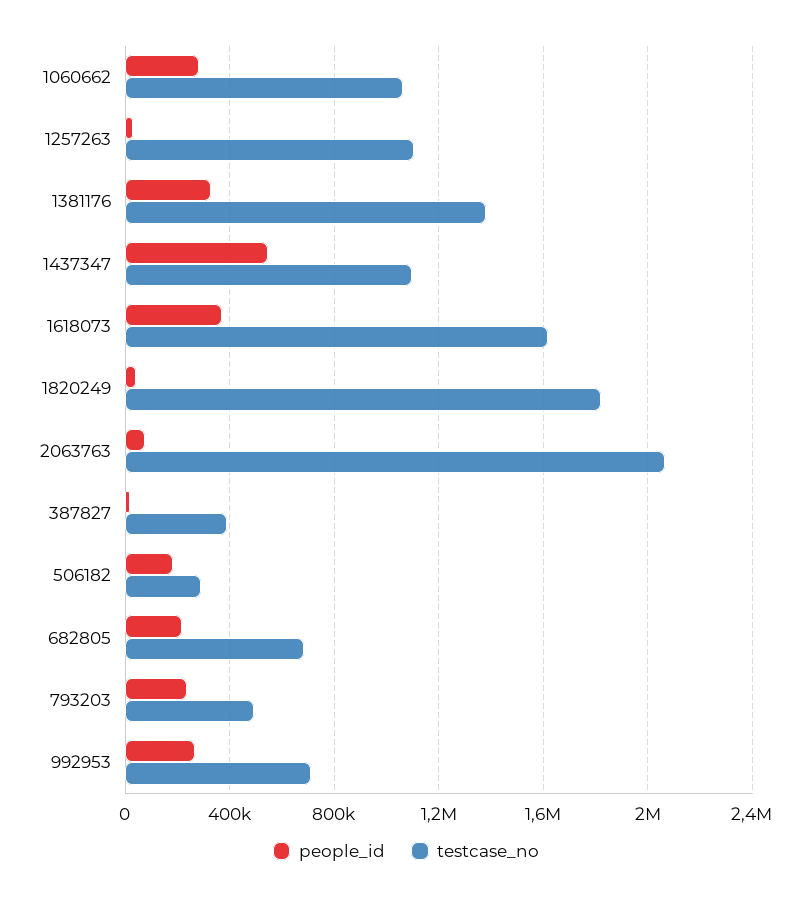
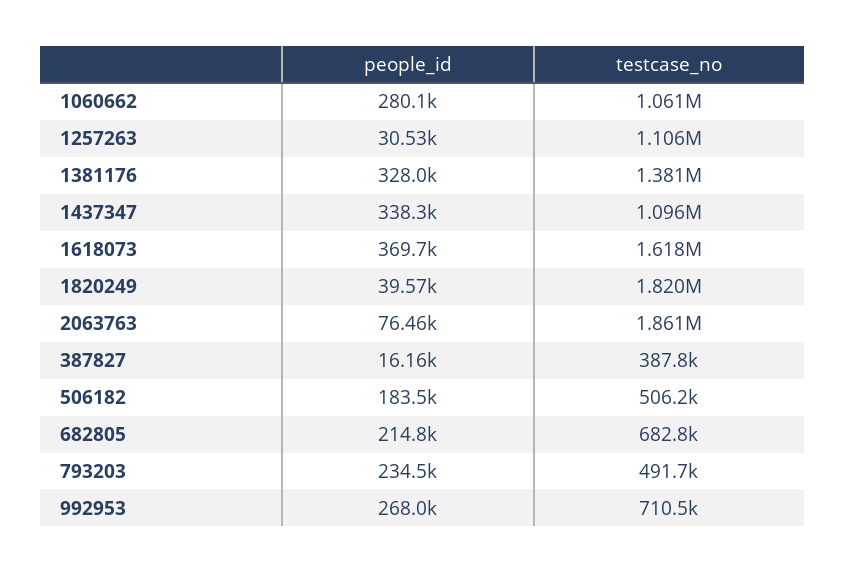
  {
    "people_id": {
      "1060662": 280100,
      "1257263": 30530,
      "1381176": 328000,
-     "1437347": 550000,
+     "1437347": 338300,
      "1618073": 369700,
      "1820249": 39570,
      "2063763": 76460,
      "387827": 16160,
      "506182": 183500,
      "682805": 214800,
      "793203": 234500,
      "992953": 268000
    },
    "testcase_no": {
      "1060662": 1061000,
      "1257263": 1106000,
      "1381176": 1381000,
      "1437347": 1096000,
      "1618073": 1618000,
      "1820249": 1820000,
-     "2063763": 2050000,
+     "2063763": 1861000,
      "387827": 387800,
-     "506182": 300000,
+     "506182": 506200,
      "682805": 682800,
      "793203": 491700,
      "992953": 710500
    }
  }

